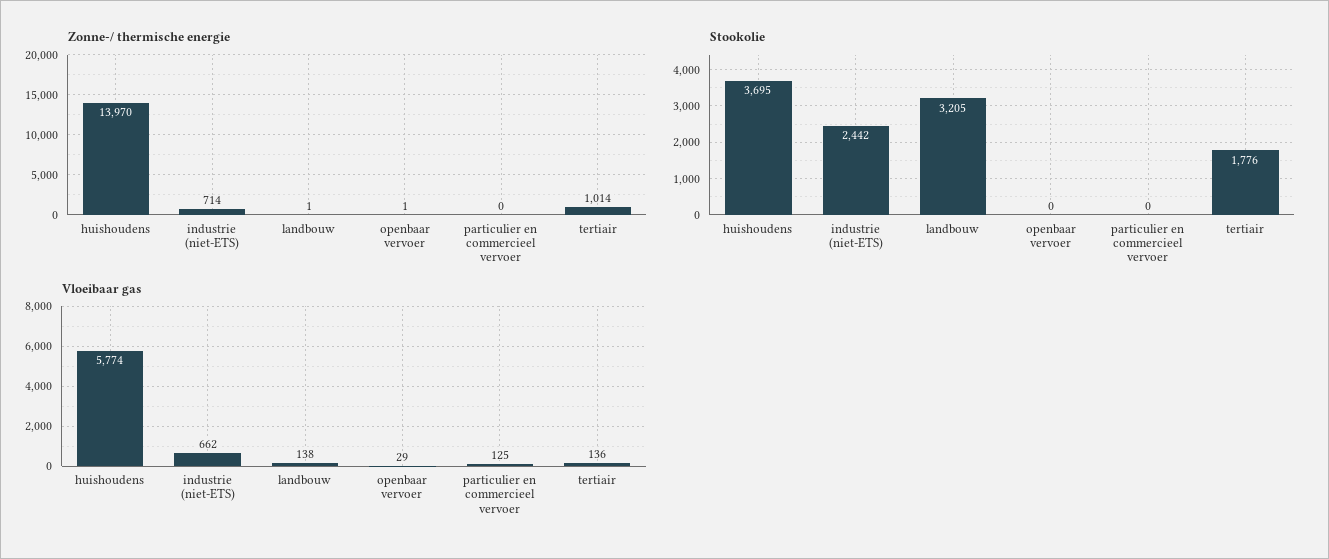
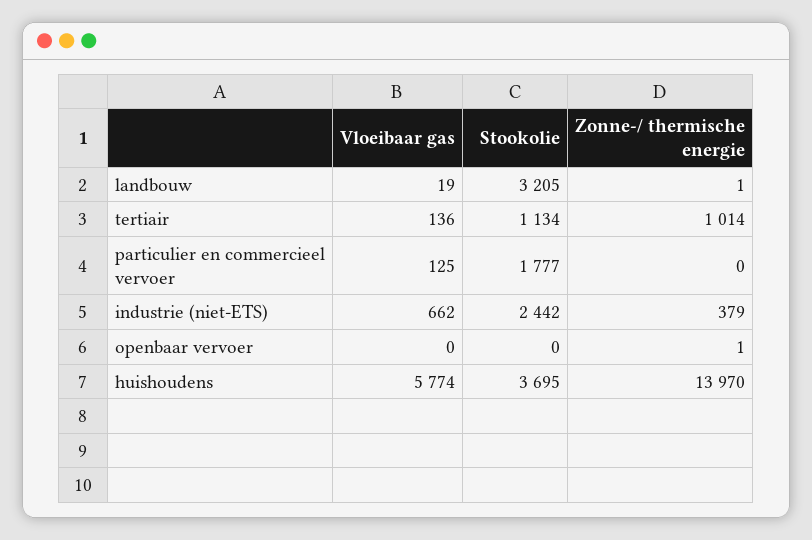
  {
    "Zonne-/ thermische energie": {
      "huishoudens": 13970,
-     "industrie (niet-ETS)": 714,
+     "industrie (niet-ETS)": 379,
      "landbouw": 1,
      "openbaar vervoer": 1,
      "particulier en commercieel vervoer": 0,
      "tertiair": 1014
    },
    "Stookolie": {
      "huishoudens": 3695,
      "industrie (niet-ETS)": 2442,
      "landbouw": 3205,
      "openbaar vervoer": 0,
-     "particulier en commercieel vervoer": 0,
+     "particulier en commercieel vervoer": 1777,
-     "tertiair": 1776
+     "tertiair": 1134
    },
    "Vloeibaar gas": {
      "huishoudens": 5774,
      "industrie (niet-ETS)": 662,
-     "landbouw": 138,
+     "landbouw": 19,
-     "openbaar vervoer": 29,
+     "openbaar vervoer": 0,
      "particulier en commercieel vervoer": 125,
      "tertiair": 136
    }
  }

